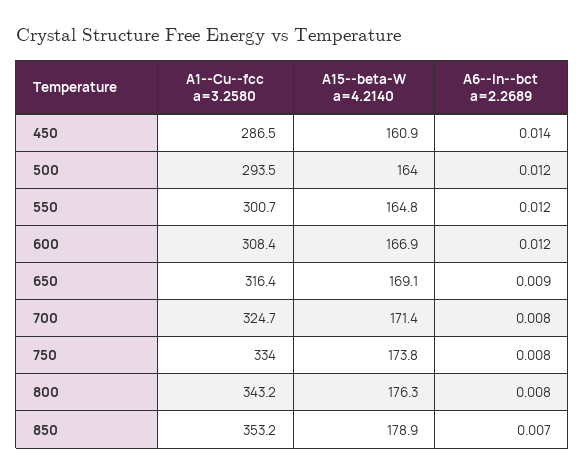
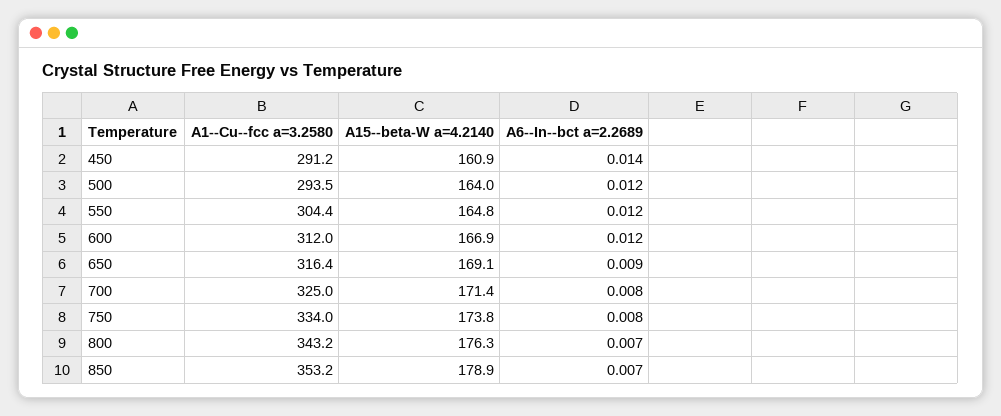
  {
    "A1--Cu--fcc a=3.2580": {
-     "450": 286.5,
+     "450": 291.2,
      "500": 293.5,
-     "550": 300.7,
+     "550": 304.4,
-     "600": 308.4,
+     "600": 312,
      "650": 316.4,
-     "700": 324.7,
+     "700": 325,
      "750": 334,
      "800": 343.2,
      "850": 353.2
    },
    "A15--beta-W a=4.2140": {
      "450": 160.9,
      "500": 164,
      "550": 164.8,
      "600": 166.9,
      "650": 169.1,
      "700": 171.4,
      "750": 173.8,
      "800": 176.3,
      "850": 178.9
    },
    "A6--In--bct a=2.2689": {
      "450": 0.014,
      "500": 0.012,
      "550": 0.012,
      "600": 0.012,
      "650": 0.009,
      "700": 0.008,
      "750": 0.008,
-     "800": 0.008,
+     "800": 0.007,
      "850": 0.007
    }
  }

